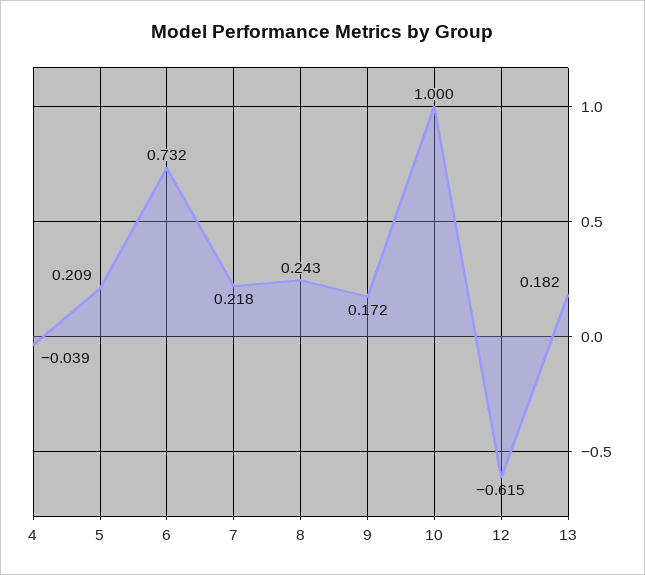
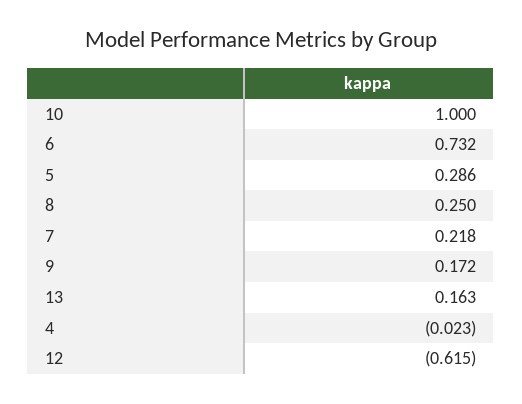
  {
-   "4": -0.039,
+   "4": -0.023,
-   "5": 0.209,
+   "5": 0.286,
    "6": 0.732,
    "7": 0.218,
-   "8": 0.243,
+   "8": 0.25,
    "9": 0.172,
    "10": 1,
    "12": -0.615,
-   "13": 0.182
+   "13": 0.163
  }

